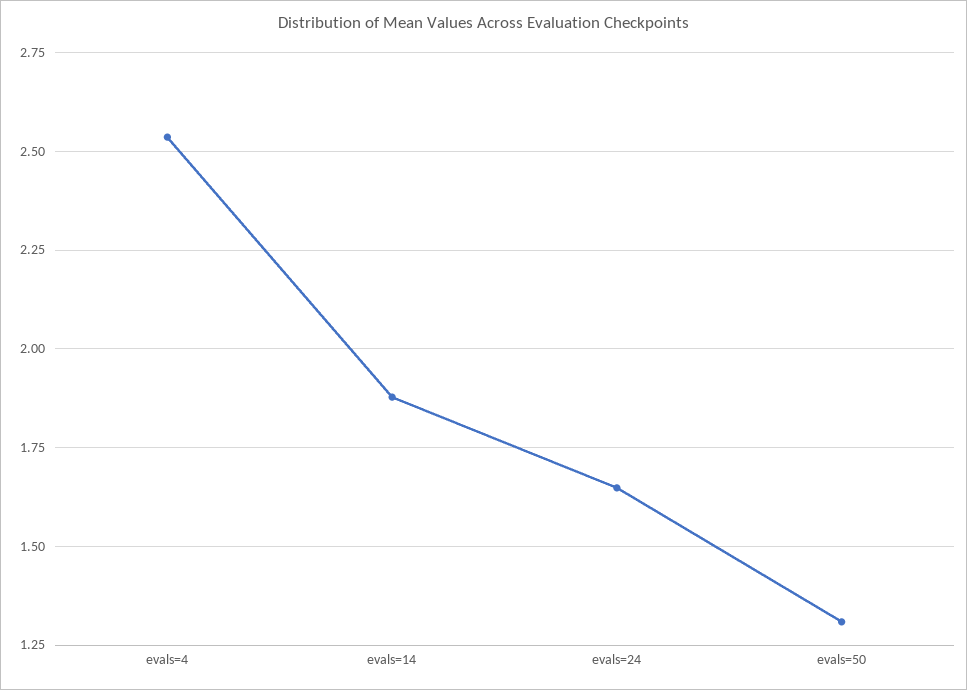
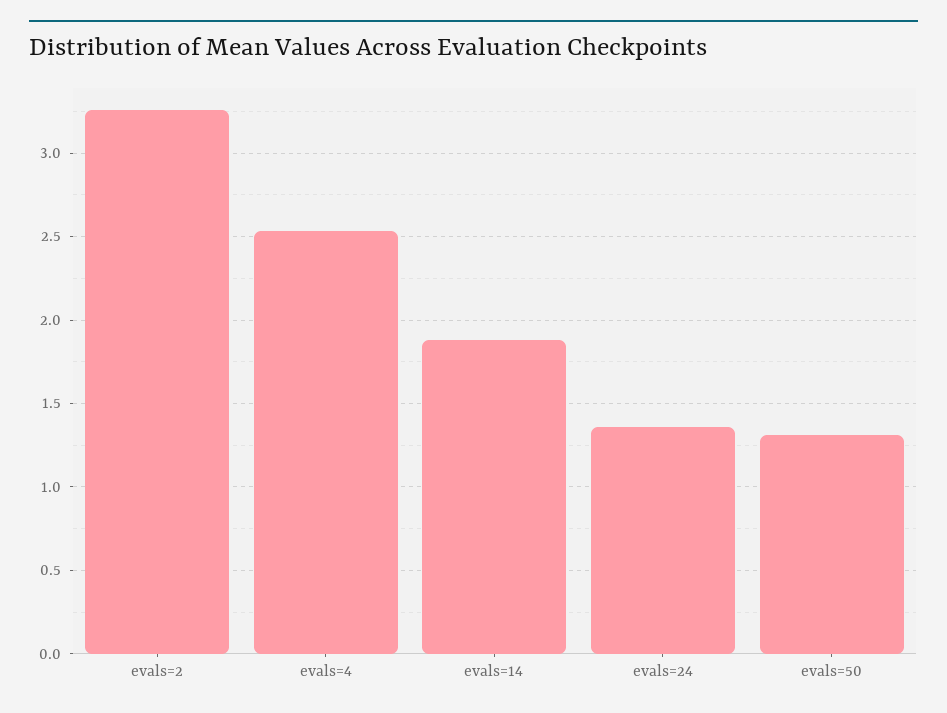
  {
    "evals=4": 2.525,
    "evals=14": 1.875,
-   "evals=24": 1.65,
+   "evals=24": 1.35,
-   "evals=50": 1.3
+   "evals=50": 1.3,
+   "evals=2": 3.25
  }

